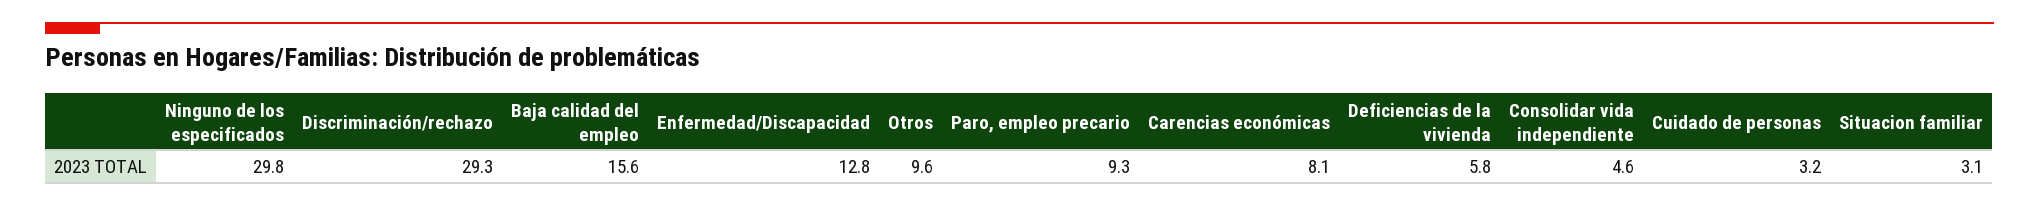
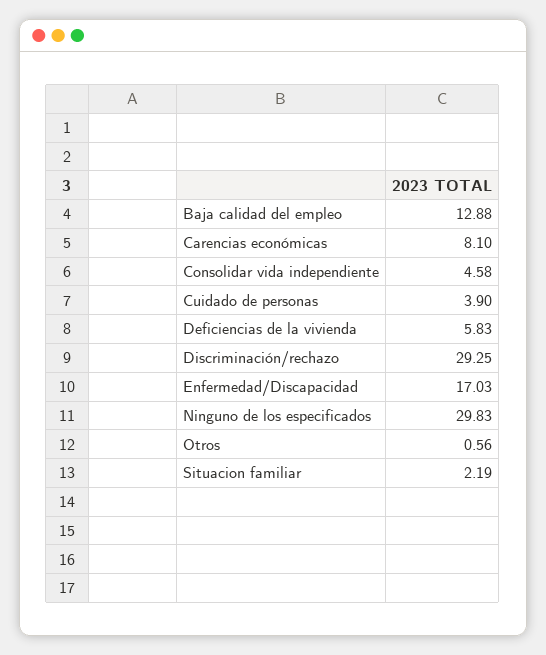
  {
    "Ninguno de los especificados": 29.83,
    "Discriminación/rechazo": 29.25,
-   "Baja calidad del empleo": 15.6,
+   "Baja calidad del empleo": 12.88,
-   "Enfermedad/Discapacidad": 12.8,
+   "Enfermedad/Discapacidad": 17.03,
-   "Otros": 9.6,
+   "Otros": 0.56,
-   "Paro, empleo precario": 9.3,
    "Carencias económicas": 8.1,
    "Deficiencias de la vivienda": 5.83,
    "Consolidar vida independiente": 4.58,
-   "Cuidado de personas": 3.2,
+   "Cuidado de personas": 3.9,
-   "Situacion familiar": 3.1
+   "Situacion familiar": 2.19
  }

